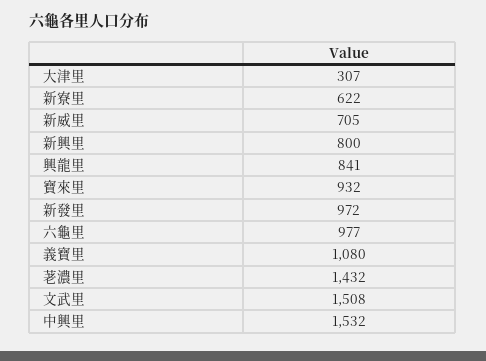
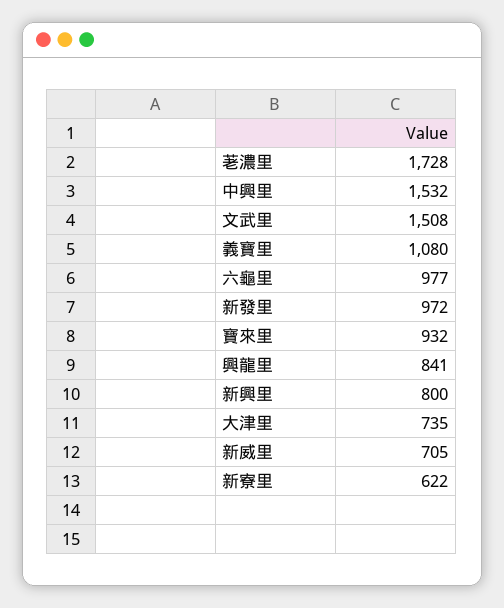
  {
-   "大津里": 307,
+   "大津里": 735,
    "新寮里": 622,
    "新威里": 705,
    "新興里": 800,
    "興龍里": 841,
    "寶來里": 932,
    "新發里": 972,
    "六龜里": 977,
    "義寶里": 1080,
-   "荖濃里": 1432,
+   "荖濃里": 1728,
    "文武里": 1508,
    "中興里": 1532
  }

